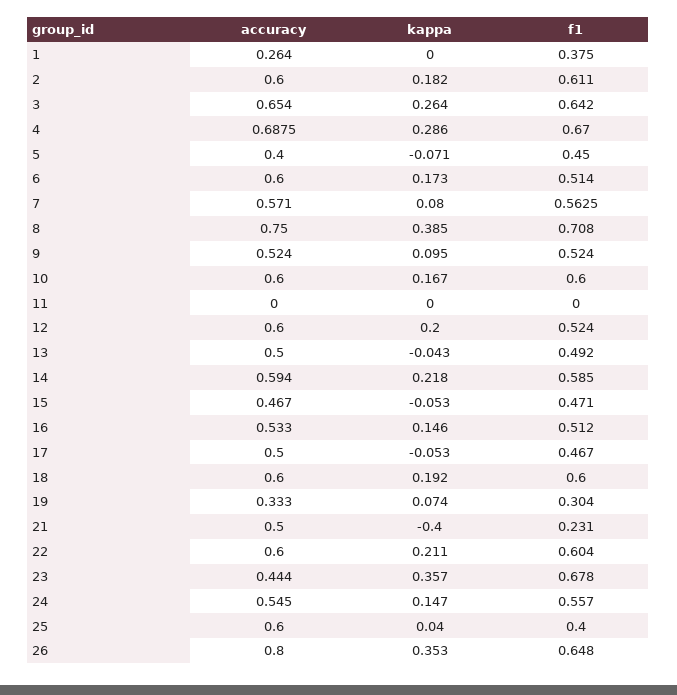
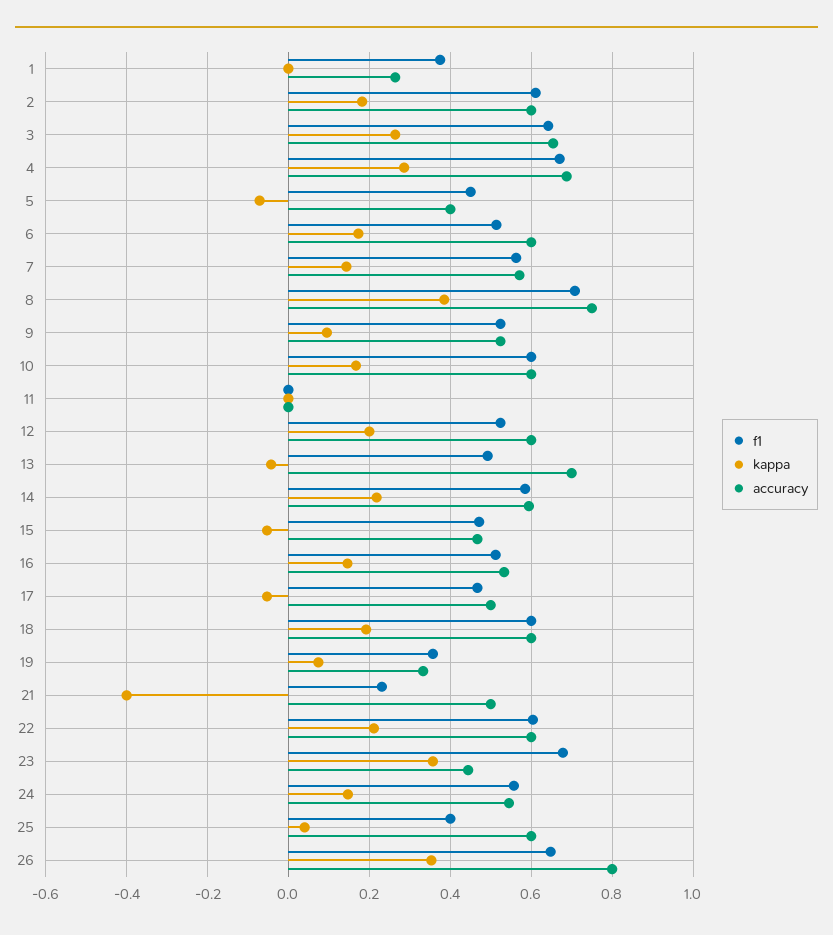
  {
    "accuracy": {
      "1": 0.264,
      "2": 0.6,
      "3": 0.654,
      "4": 0.6875,
      "5": 0.4,
      "6": 0.6,
      "7": 0.571,
      "8": 0.75,
      "9": 0.524,
      "10": 0.6,
      "11": 0,
      "12": 0.6,
-     "13": 0.5,
+     "13": 0.7,
      "14": 0.594,
      "15": 0.467,
      "16": 0.533,
      "17": 0.5,
      "18": 0.6,
      "19": 0.333,
      "21": 0.5,
      "22": 0.6,
      "23": 0.444,
      "24": 0.545,
      "25": 0.6,
      "26": 0.8
    },
    "kappa": {
      "1": 0,
      "2": 0.182,
      "3": 0.264,
      "4": 0.286,
      "5": -0.071,
      "6": 0.173,
-     "7": 0.08,
+     "7": 0.14,
      "8": 0.385,
      "9": 0.095,
      "10": 0.167,
      "11": 0,
      "12": 0.2,
      "13": -0.043,
      "14": 0.218,
      "15": -0.053,
      "16": 0.146,
      "17": -0.053,
      "18": 0.192,
      "19": 0.074,
      "21": -0.4,
      "22": 0.211,
      "23": 0.357,
      "24": 0.147,
      "25": 0.04,
      "26": 0.353
    },
    "f1": {
      "1": 0.375,
      "2": 0.611,
      "3": 0.642,
      "4": 0.67,
      "5": 0.45,
      "6": 0.514,
      "7": 0.5625,
      "8": 0.708,
      "9": 0.524,
      "10": 0.6,
      "11": 0,
      "12": 0.524,
      "13": 0.492,
      "14": 0.585,
      "15": 0.471,
      "16": 0.512,
      "17": 0.467,
      "18": 0.6,
-     "19": 0.304,
+     "19": 0.36,
      "21": 0.231,
      "22": 0.604,
      "23": 0.678,
      "24": 0.557,
      "25": 0.4,
      "26": 0.648
    }
  }

